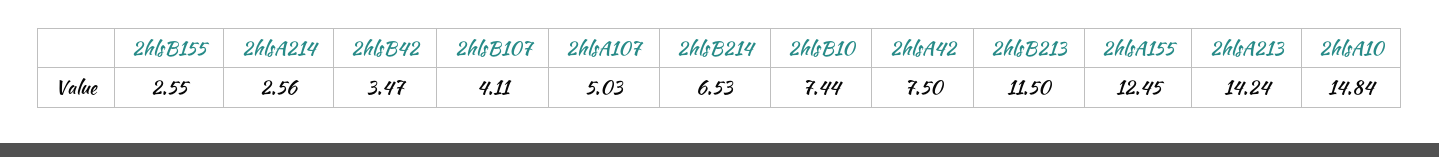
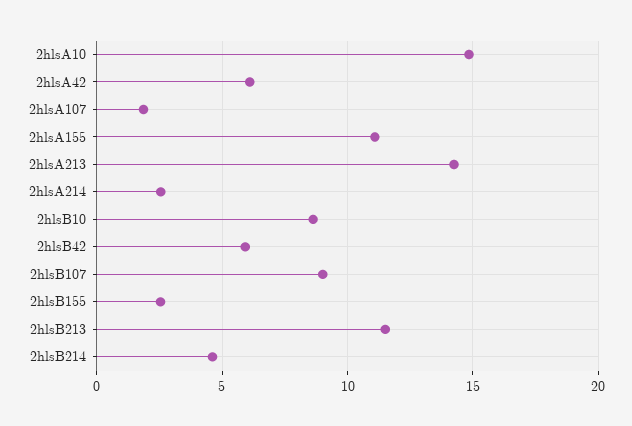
  {
    "2hlsB155": 2.55,
    "2hlsA214": 2.56,
-   "2hlsB42": 3.47,
+   "2hlsB42": 6,
-   "2hlsB107": 4.11,
+   "2hlsB107": 9,
-   "2hlsA107": 5.03,
+   "2hlsA107": 2,
-   "2hlsB214": 6.53,
+   "2hlsB214": 4.5,
-   "2hlsB10": 7.44,
+   "2hlsB10": 8.5,
-   "2hlsA42": 7.5,
+   "2hlsA42": 6,
    "2hlsB213": 11.5,
-   "2hlsA155": 12.45,
+   "2hlsA155": 11,
    "2hlsA213": 14.24,
    "2hlsA10": 14.84
  }

